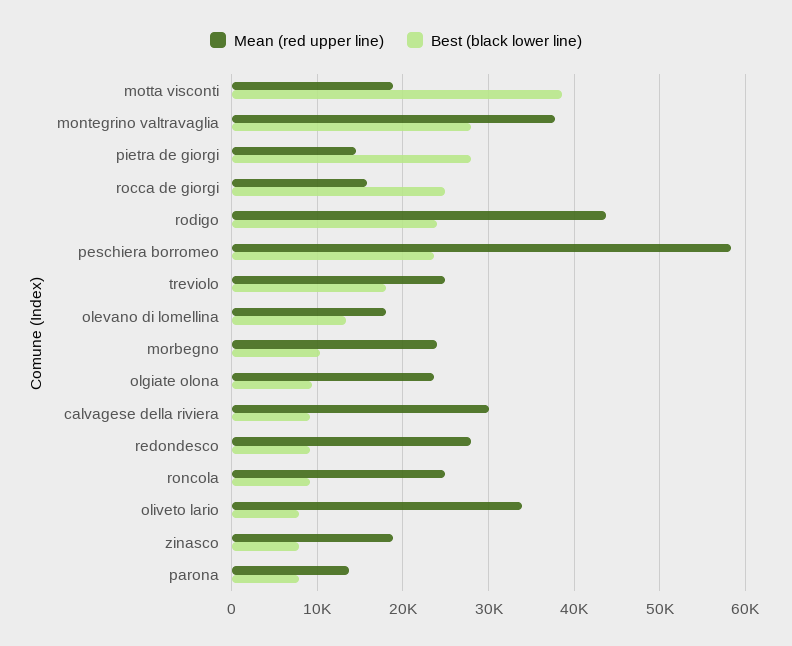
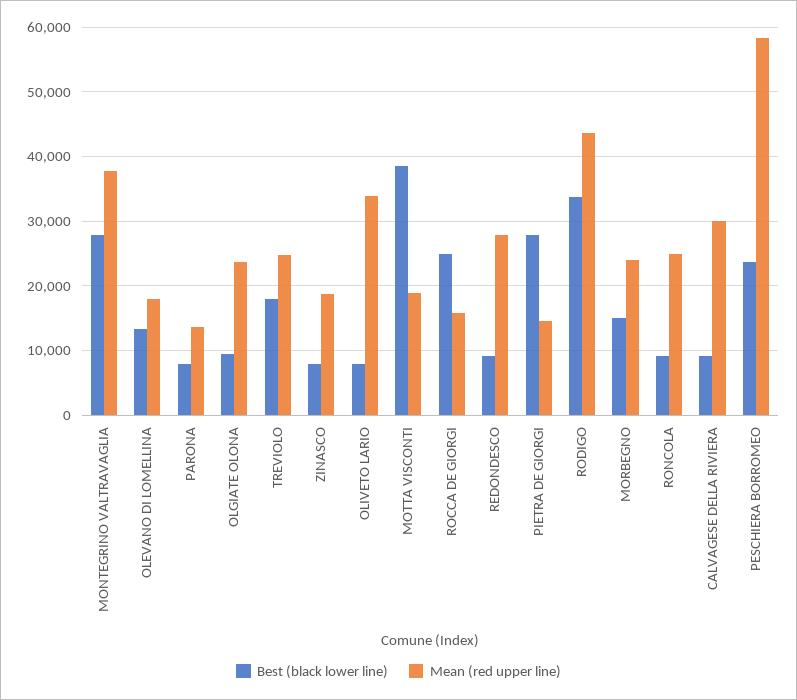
  {
    "Mean (red upper line)": {
      "motta visconti": 19000,
      "montegrino valtravaglia": 38000,
      "pietra de giorgi": 15000,
      "rocca de giorgi": 16000,
      "rodigo": 44000,
      "peschiera borromeo": 58000,
      "treviolo": 25000,
      "olevano di lomellina": 18000,
      "morbegno": 24000,
      "olgiate olona": 24000,
      "calvagese della riviera": 30000,
      "redondesco": 28000,
      "roncola": 25000,
      "oliveto lario": 34000,
      "zinasco": 19000,
      "parona": 14000
    },
    "Best (black lower line)": {
      "motta visconti": 39000,
      "montegrino valtravaglia": 28000,
      "pietra de giorgi": 28000,
      "rocca de giorgi": 25000,
-     "rodigo": 24000,
+     "rodigo": 34000,
      "peschiera borromeo": 24000,
      "treviolo": 18000,
      "olevano di lomellina": 13000,
-     "morbegno": 10000,
+     "morbegno": 15000,
      "olgiate olona": 9000,
      "calvagese della riviera": 9000,
      "redondesco": 9000,
      "roncola": 9000,
      "oliveto lario": 8000,
      "zinasco": 8000,
      "parona": 8000
    }
  }

